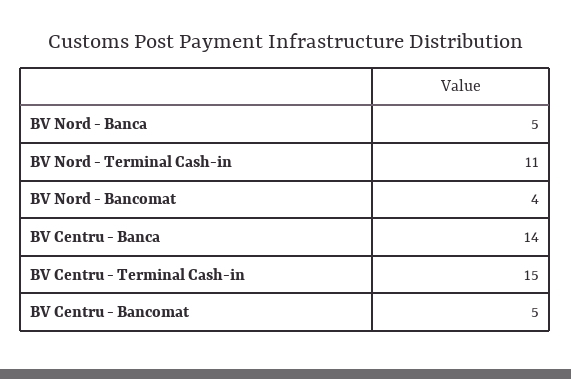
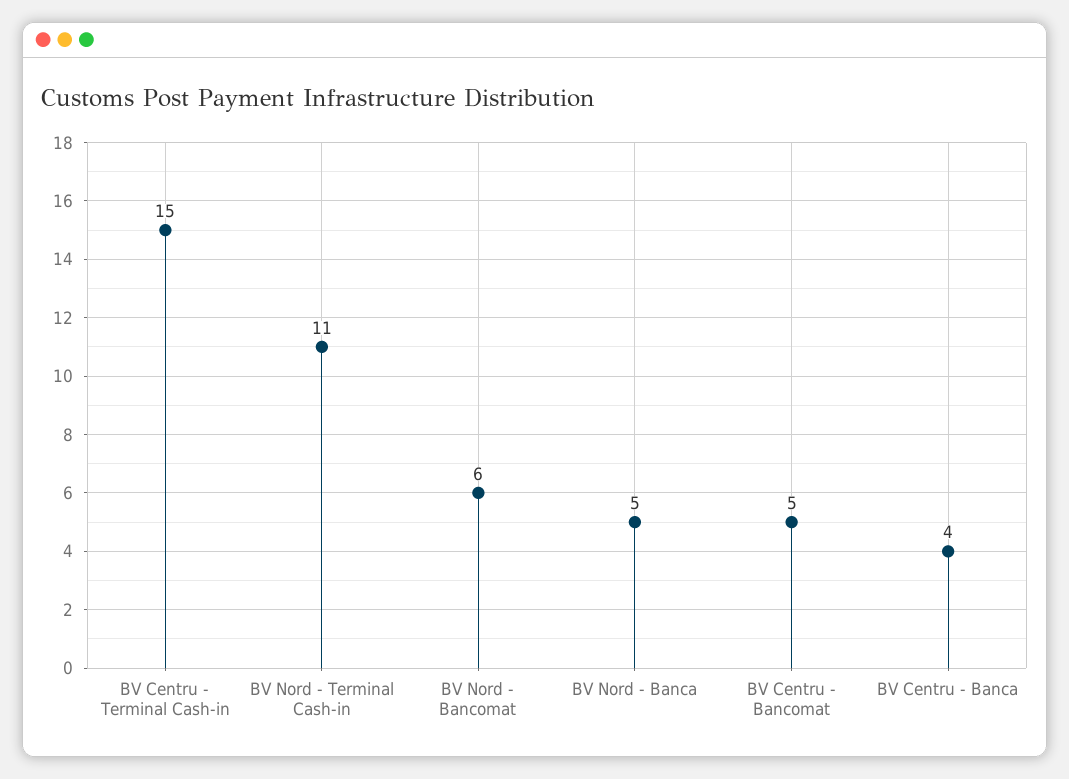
  {
    "BV Nord - Banca": 5,
    "BV Nord - Terminal Cash-in": 11,
-   "BV Nord - Bancomat": 4,
+   "BV Nord - Bancomat": 6,
-   "BV Centru - Banca": 14,
+   "BV Centru - Banca": 4,
    "BV Centru - Terminal Cash-in": 15,
    "BV Centru - Bancomat": 5
  }

